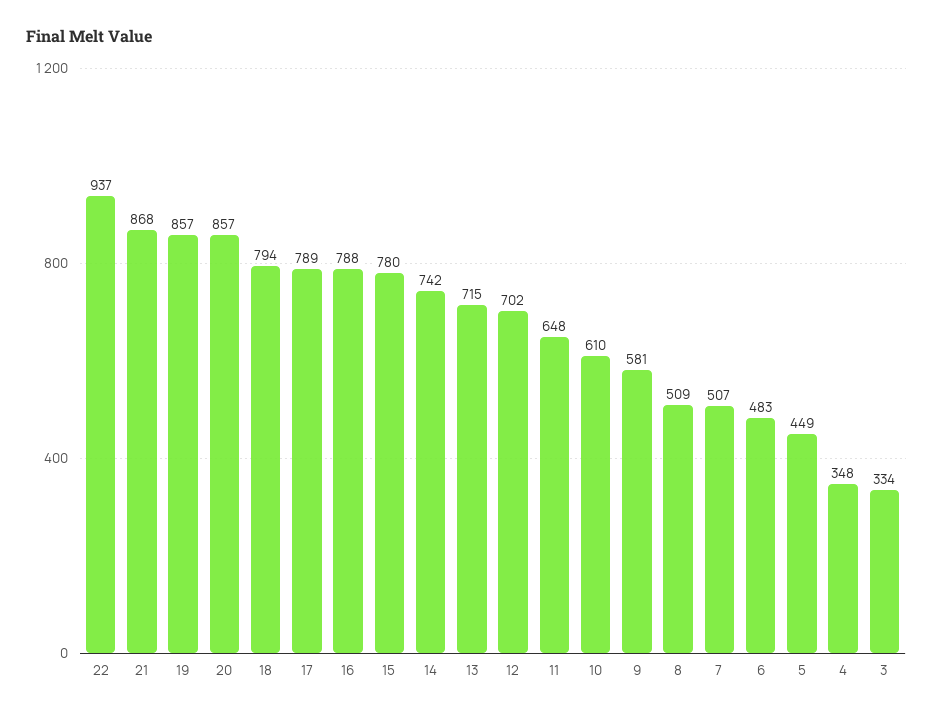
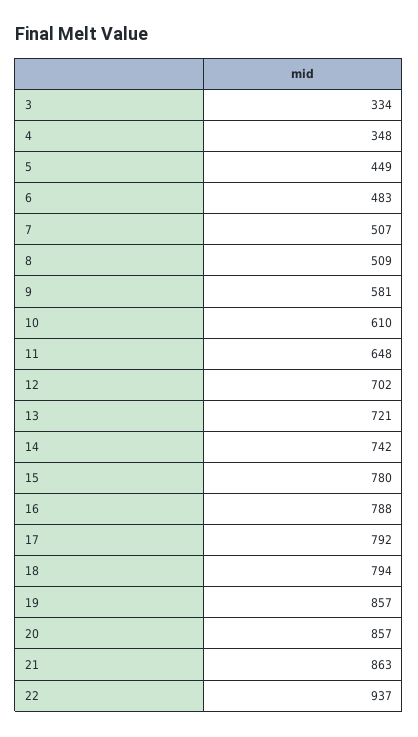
  {
    "22": 937,
-   "21": 868,
+   "21": 863,
    "19": 857,
    "20": 857,
    "18": 794,
-   "17": 789,
+   "17": 792,
    "16": 788,
    "15": 780,
    "14": 742,
-   "13": 715,
+   "13": 721,
    "12": 702,
    "11": 648,
    "10": 610,
    "9": 581,
    "8": 509,
    "7": 507,
    "6": 483,
    "5": 449,
    "4": 348,
    "3": 334
  }

